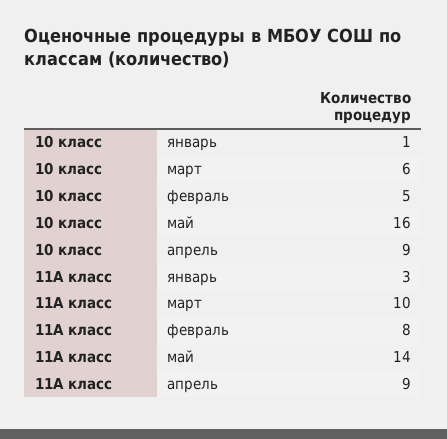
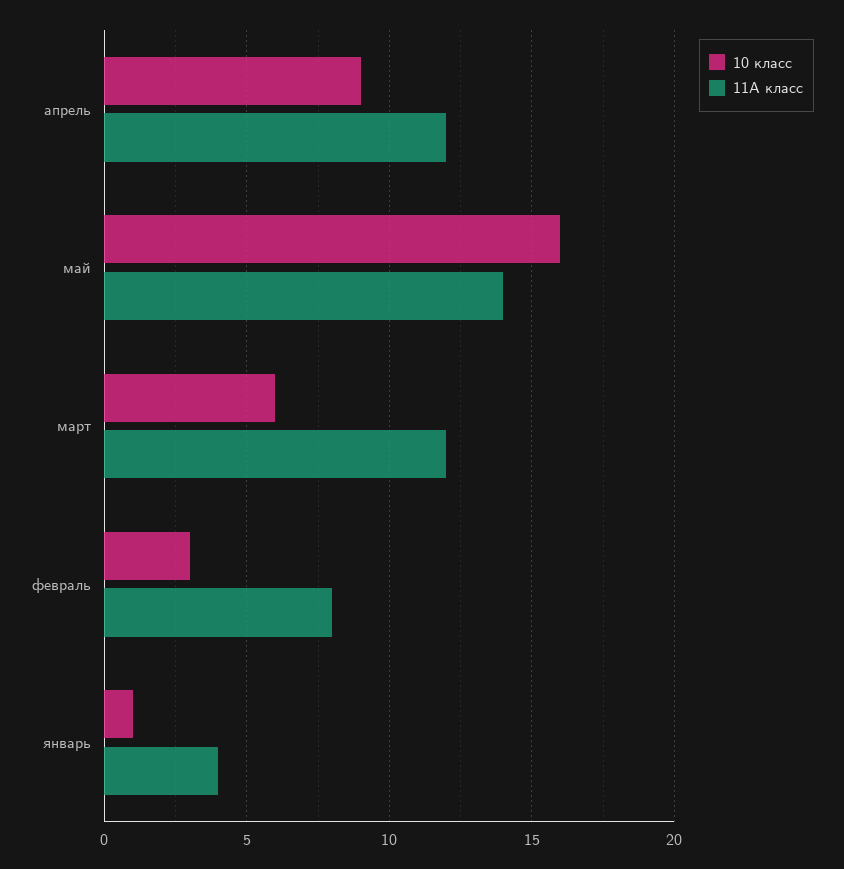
  {
    "10 класс": {
      "январь": 1,
      "март": 6,
-     "февраль": 5,
+     "февраль": 3,
      "май": 16,
      "апрель": 9
    },
    "11А класс": {
-     "январь": 3,
+     "январь": 4,
-     "март": 10,
+     "март": 12,
      "февраль": 8,
      "май": 14,
-     "апрель": 9
+     "апрель": 12
    }
  }

